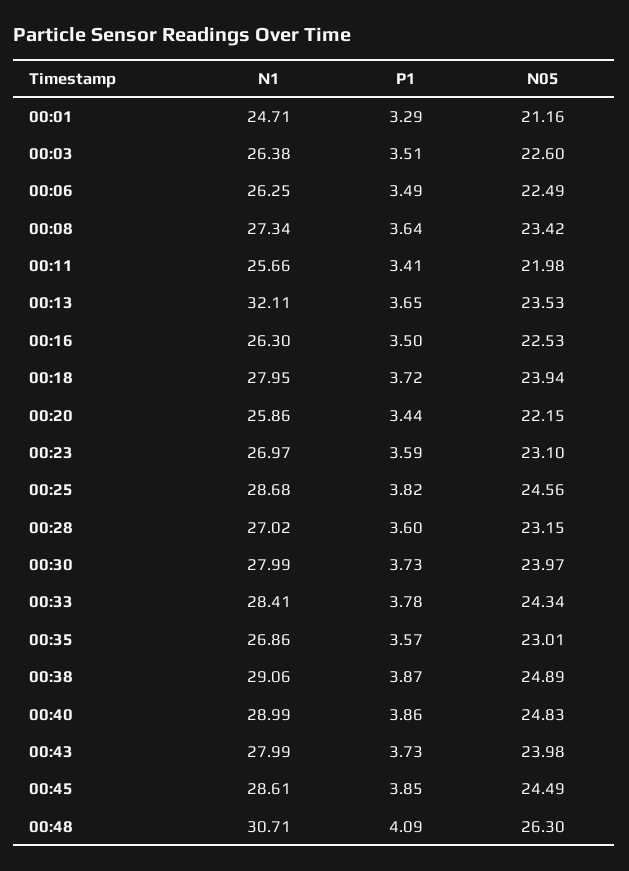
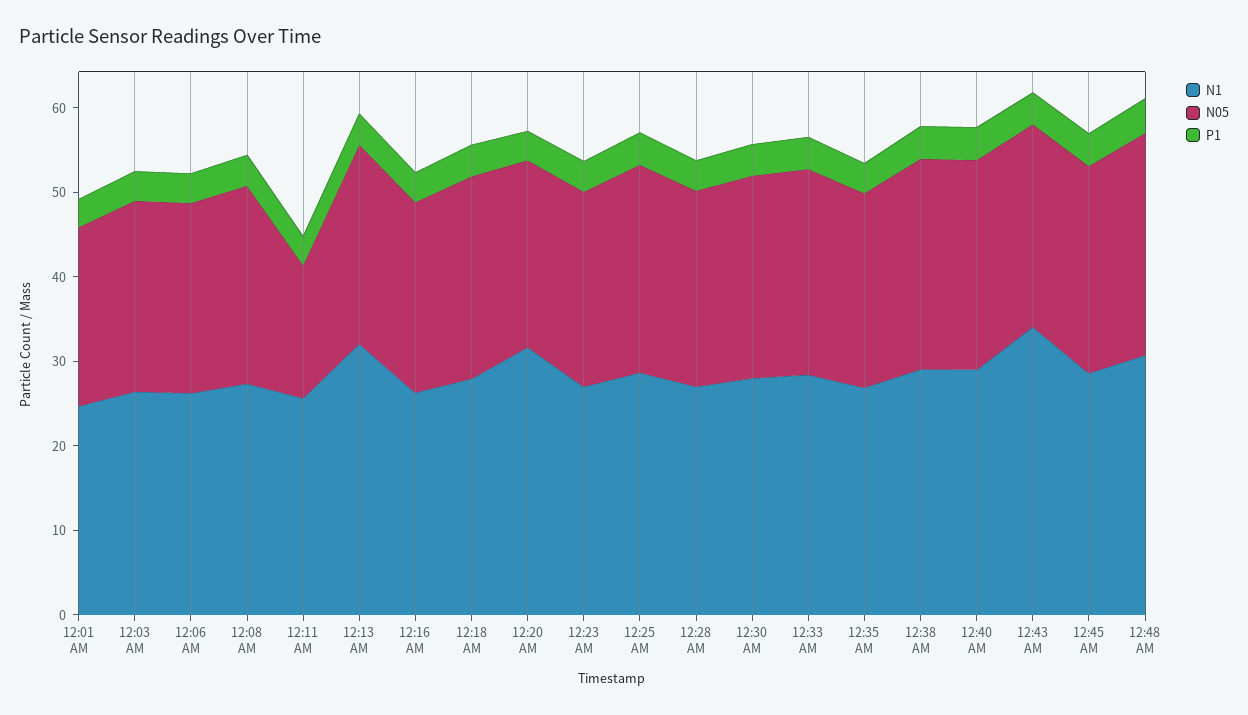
  {
    "N1": {
      "00:01": 24.71,
      "00:03": 26.38,
      "00:06": 26.25,
      "00:08": 27.34,
      "00:11": 25.66,
      "00:13": 32.11,
      "00:16": 26.3,
      "00:18": 27.95,
-     "00:20": 25.86,
+     "00:20": 32,
      "00:23": 26.97,
      "00:25": 28.68,
      "00:28": 27.02,
      "00:30": 27.99,
      "00:33": 28.41,
      "00:35": 26.86,
      "00:38": 29.06,
      "00:40": 28.99,
-     "00:43": 27.99,
+     "00:43": 34,
      "00:45": 28.61,
      "00:48": 30.71
    },
    "P1": {
      "00:01": 3.29,
      "00:03": 3.51,
      "00:06": 3.49,
      "00:08": 3.64,
      "00:11": 3.41,
      "00:13": 3.65,
      "00:16": 3.5,
      "00:18": 3.72,
      "00:20": 3.44,
      "00:23": 3.59,
      "00:25": 3.82,
      "00:28": 3.6,
      "00:30": 3.73,
      "00:33": 3.78,
      "00:35": 3.57,
      "00:38": 3.87,
      "00:40": 3.86,
      "00:43": 3.73,
      "00:45": 3.85,
      "00:48": 4.09
    },
    "N05": {
      "00:01": 21.16,
      "00:03": 22.6,
      "00:06": 22.49,
      "00:08": 23.42,
-     "00:11": 21.98,
+     "00:11": 16,
      "00:13": 23.53,
      "00:16": 22.53,
      "00:18": 23.94,
      "00:20": 22.15,
      "00:23": 23.1,
      "00:25": 24.56,
      "00:28": 23.15,
      "00:30": 23.97,
      "00:33": 24.34,
      "00:35": 23.01,
      "00:38": 24.89,
      "00:40": 24.83,
      "00:43": 23.98,
      "00:45": 24.49,
      "00:48": 26.3
    }
  }

